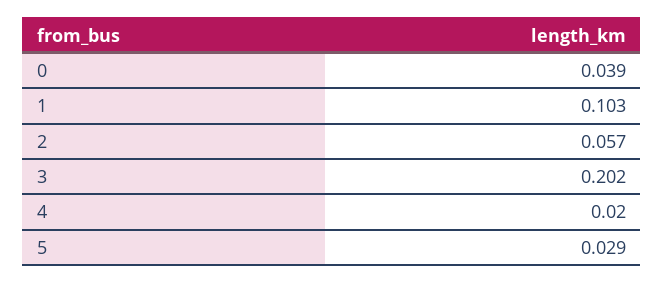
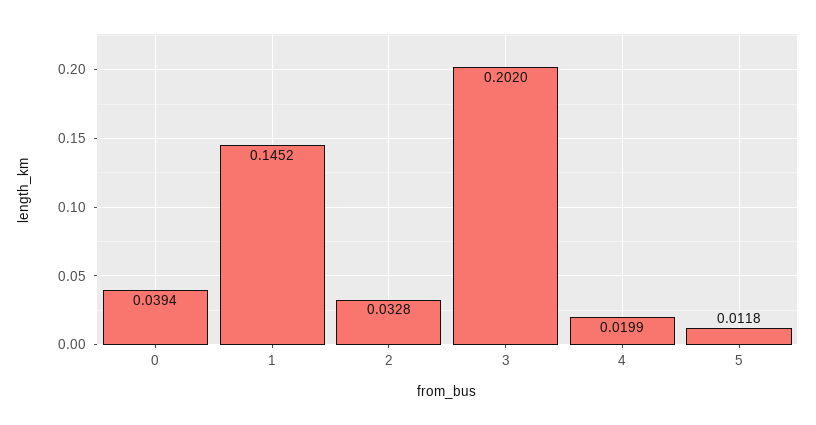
  {
    "0": 0.0394,
-   "1": 0.103,
+   "1": 0.1452,
-   "2": 0.057,
+   "2": 0.0328,
    "3": 0.202,
    "4": 0.0199,
-   "5": 0.029
+   "5": 0.0118
  }

